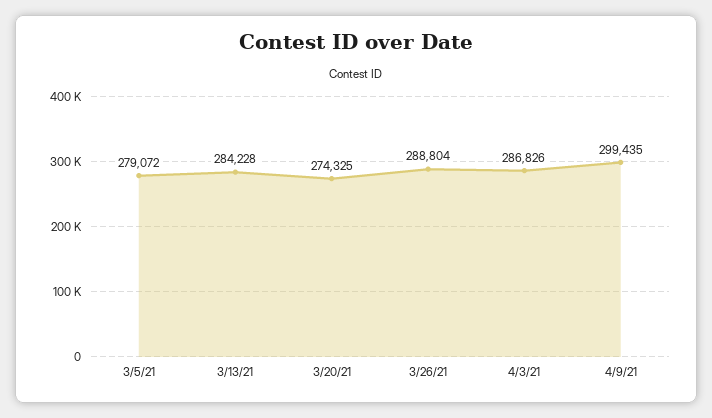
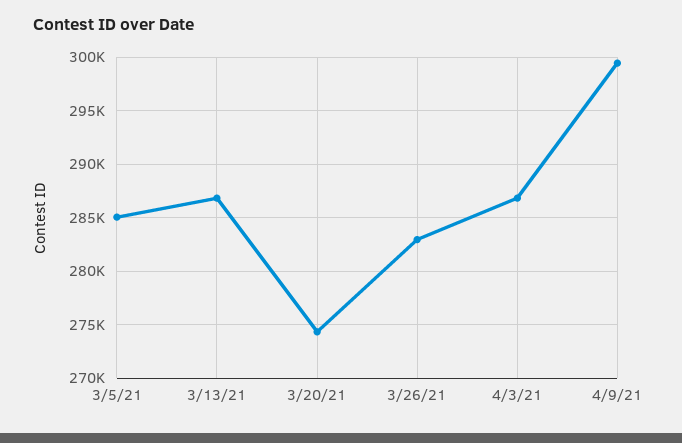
  {
-   "3/5/21": 279072,
+   "3/5/21": 285000,
-   "3/13/21": 284228,
+   "3/13/21": 287000,
    "3/20/21": 274325,
-   "3/26/21": 288804,
+   "3/26/21": 283000,
    "4/3/21": 286826,
    "4/9/21": 299435
  }

